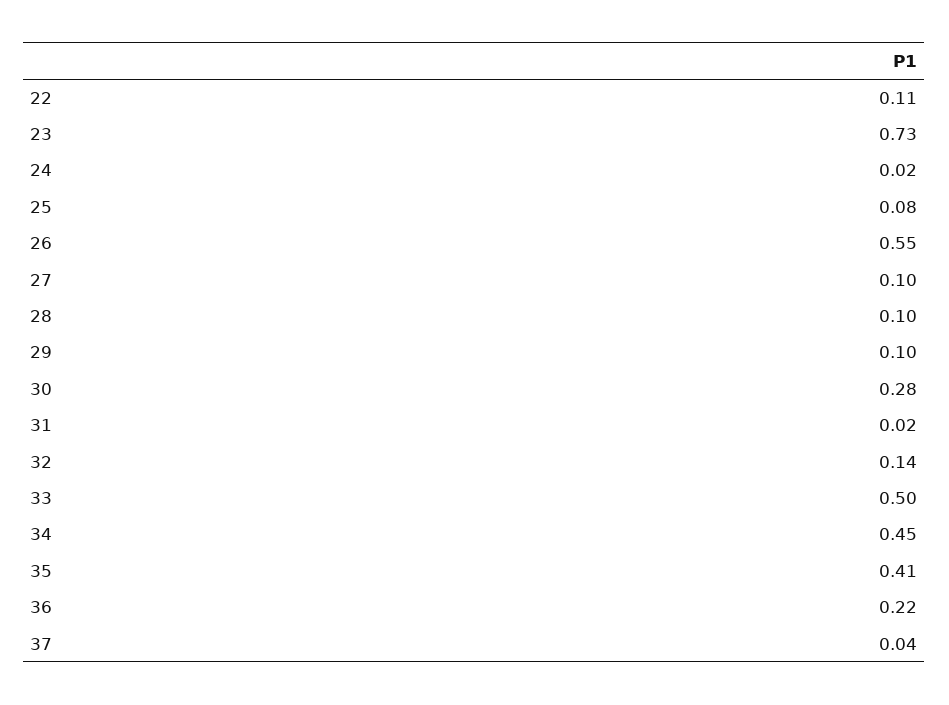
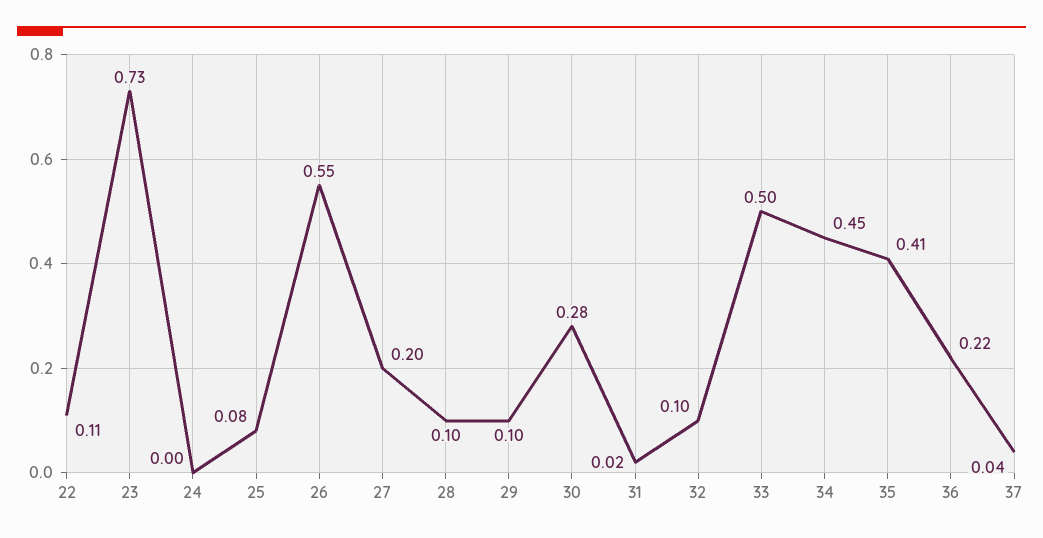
  {
    "22": 0.11,
    "23": 0.73,
-   "24": 0.02,
+   "24": 0,
    "25": 0.08,
    "26": 0.55,
-   "27": 0.1,
+   "27": 0.2,
    "28": 0.1,
    "29": 0.1,
    "30": 0.28,
    "31": 0.02,
-   "32": 0.14,
+   "32": 0.1,
    "33": 0.5,
    "34": 0.45,
    "35": 0.41,
    "36": 0.22,
    "37": 0.04
  }

